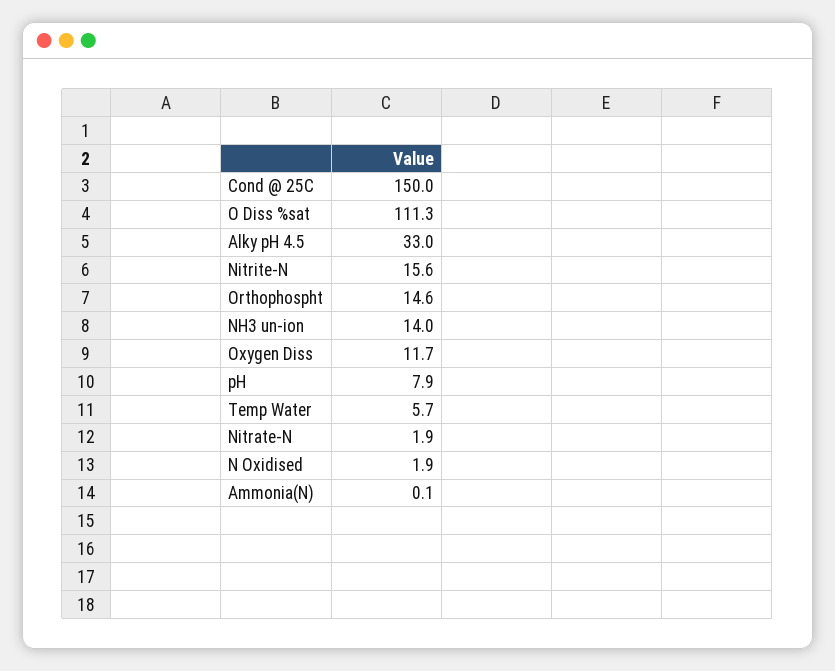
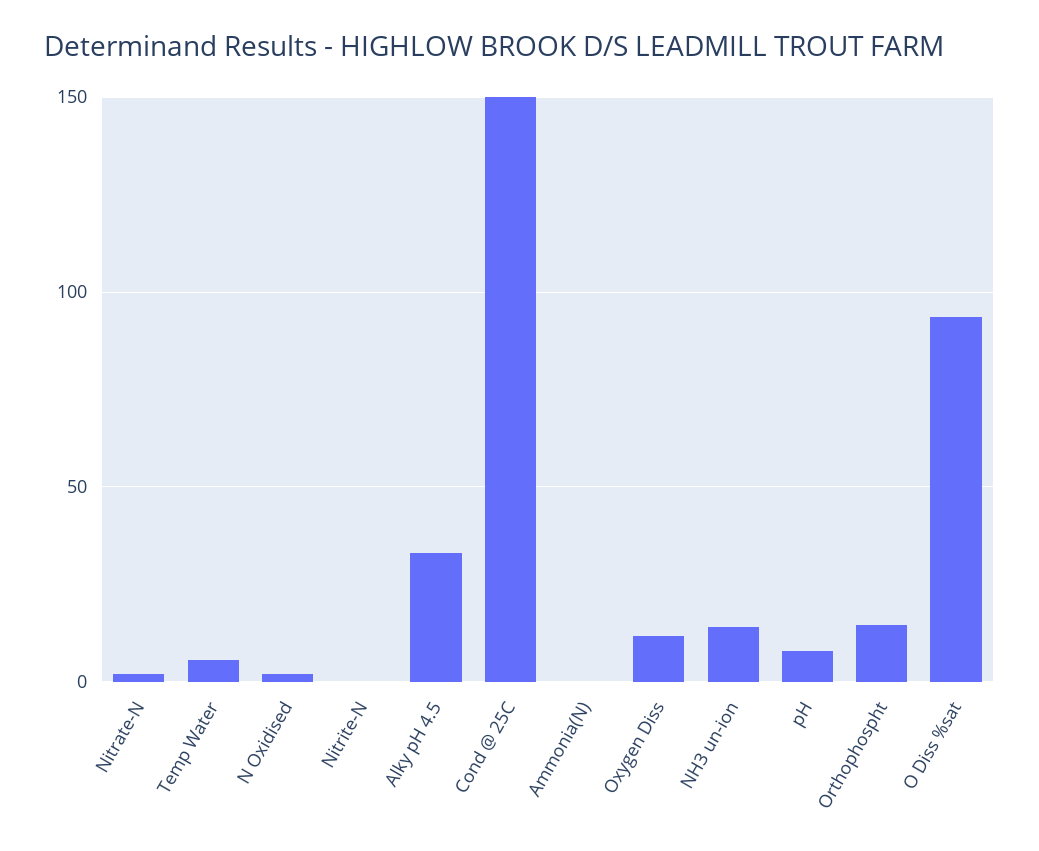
  {
    "Cond @ 25C": 150,
-   "O Diss %sat": 111.3,
+   "O Diss %sat": 95,
    "Alky pH 4.5": 33,
-   "Nitrite-N": 15.6,
+   "Nitrite-N": 0,
    "Orthophospht": 14.6,
    "NH3 un-ion": 14,
    "Oxygen Diss": 11.7,
    "pH": 7.9,
    "Temp Water": 5.7,
    "Nitrate-N": 1.9,
    "N Oxidised": 1.9,
    "Ammonia(N)": 0.1
  }

